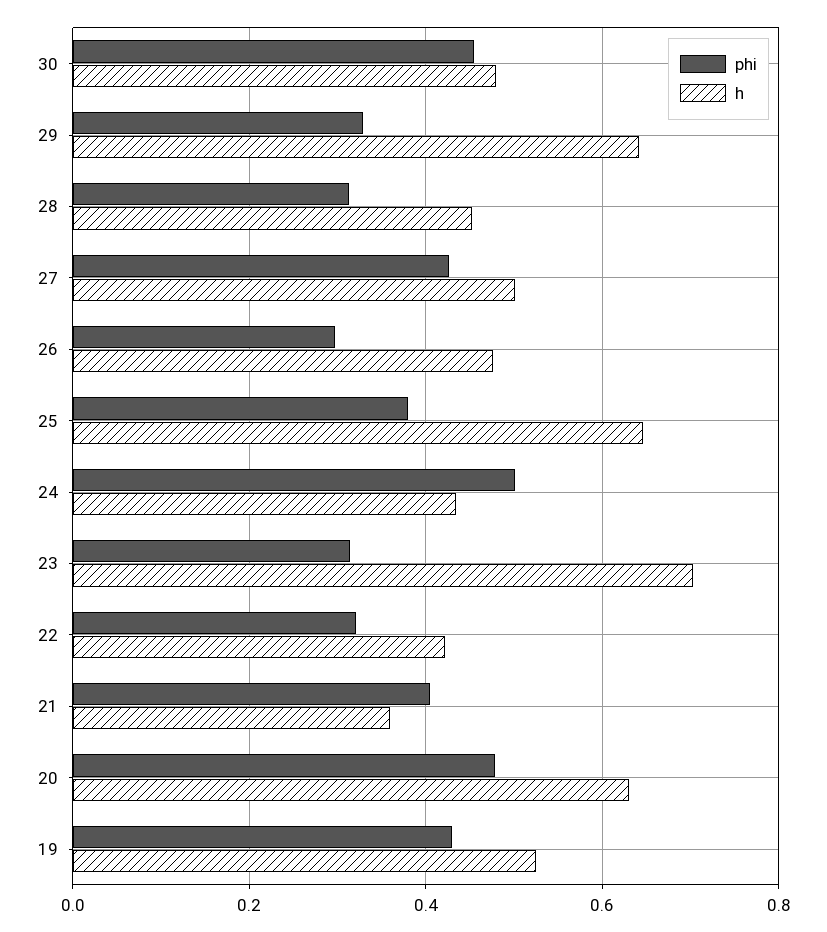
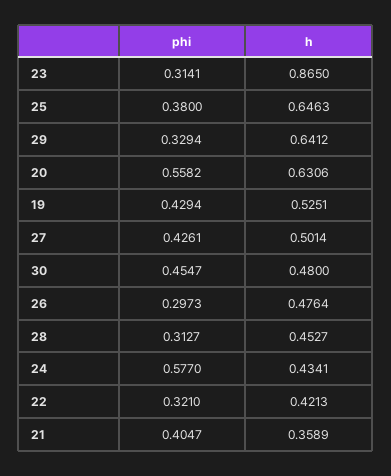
  {
    "phi": {
      "30": 0.4547,
      "29": 0.3294,
      "28": 0.3127,
      "27": 0.4261,
      "26": 0.2973,
      "25": 0.38,
-     "24": 0.5,
+     "24": 0.577,
      "23": 0.3141,
      "22": 0.321,
      "21": 0.4047,
-     "20": 0.48,
+     "20": 0.5582,
      "19": 0.4294
    },
    "h": {
      "30": 0.48,
      "29": 0.6412,
      "28": 0.4527,
      "27": 0.5014,
      "26": 0.4764,
      "25": 0.6463,
      "24": 0.4341,
-     "23": 0.7,
+     "23": 0.865,
      "22": 0.4213,
      "21": 0.3589,
      "20": 0.6306,
      "19": 0.5251
    }
  }

